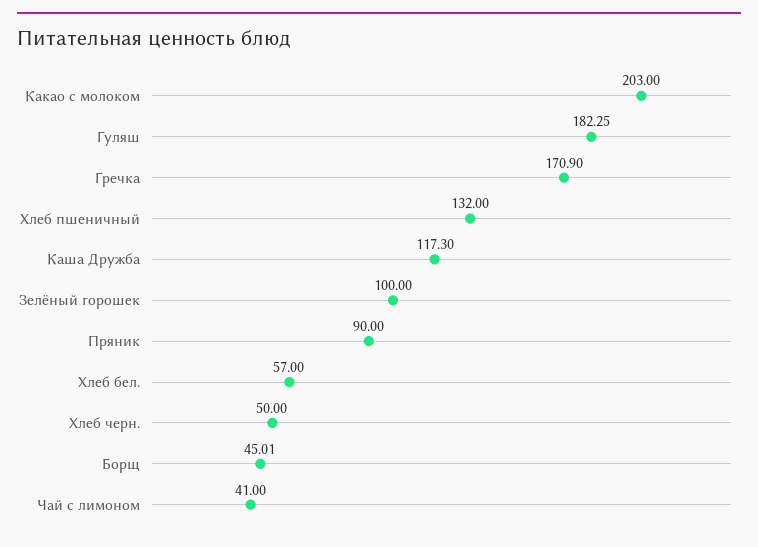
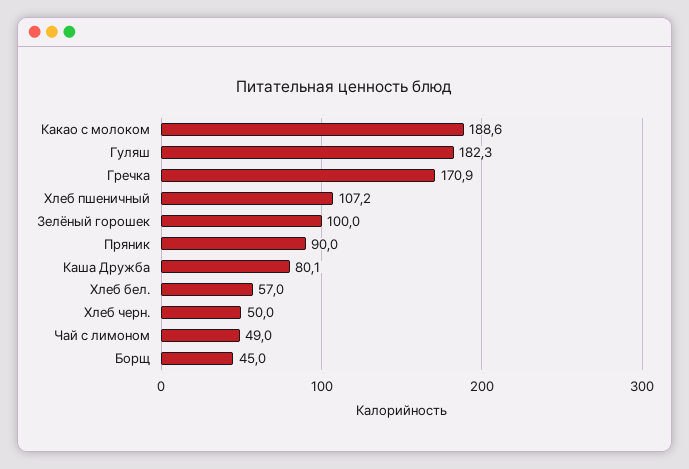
  {
-   "Какао с молоком": 203,
+   "Какао с молоком": 188.6,
    "Гуляш": 182.25,
    "Гречка": 170.9,
-   "Хлеб пшеничный": 132,
+   "Хлеб пшеничный": 107.2,
-   "Каша Дружба": 117.3,
+   "Каша Дружба": 80.1,
    "Зелёный горошек": 100,
    "Пряник": 90,
    "Хлеб бел.": 57,
    "Хлеб черн.": 50,
    "Борщ": 45.01,
-   "Чай с лимоном": 41
+   "Чай с лимоном": 49
  }

